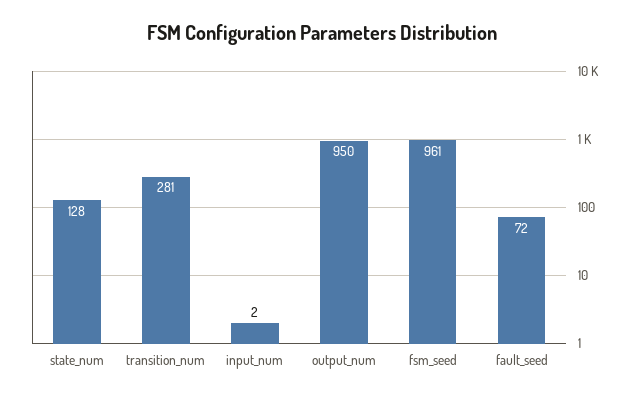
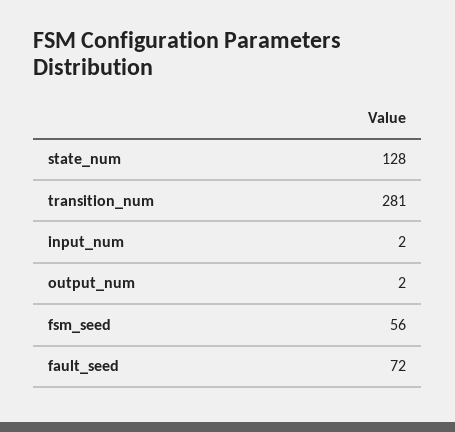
  {
    "state_num": 128,
    "transition_num": 281,
    "input_num": 2,
-   "output_num": 950,
+   "output_num": 2,
-   "fsm_seed": 961,
+   "fsm_seed": 56,
    "fault_seed": 72
  }

